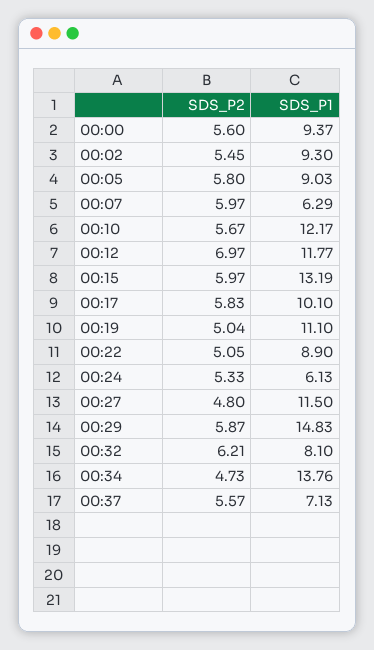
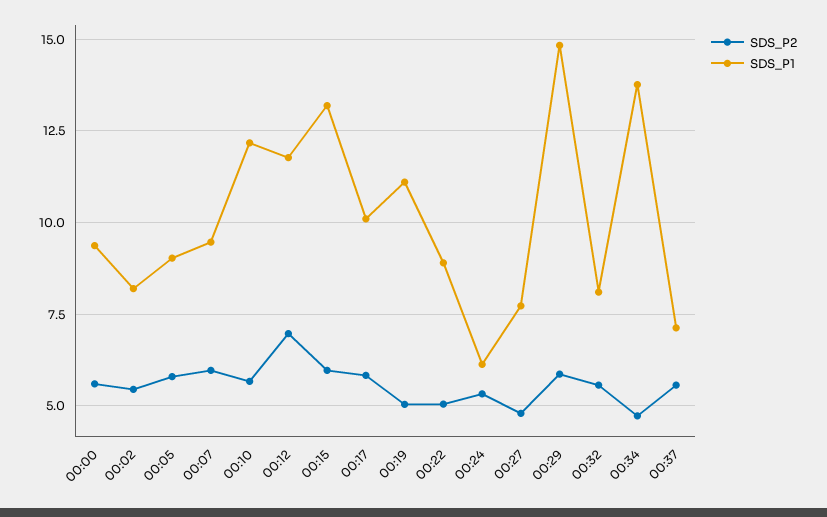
  {
    "SDS_P2": {
      "00:00": 5.6,
      "00:02": 5.45,
      "00:05": 5.8,
      "00:07": 5.97,
      "00:10": 5.67,
      "00:12": 6.97,
      "00:15": 5.97,
      "00:17": 5.83,
      "00:19": 5.04,
      "00:22": 5.05,
      "00:24": 5.33,
      "00:27": 4.8,
      "00:29": 5.87,
-     "00:32": 6.21,
+     "00:32": 5.5,
      "00:34": 4.73,
      "00:37": 5.57
    },
    "SDS_P1": {
      "00:00": 9.37,
-     "00:02": 9.3,
+     "00:02": 8.25,
      "00:05": 9.03,
-     "00:07": 6.29,
+     "00:07": 9.5,
      "00:10": 12.17,
      "00:12": 11.77,
      "00:15": 13.19,
      "00:17": 10.1,
      "00:19": 11.1,
      "00:22": 8.9,
      "00:24": 6.13,
-     "00:27": 11.5,
+     "00:27": 7.75,
      "00:29": 14.83,
      "00:32": 8.1,
      "00:34": 13.76,
      "00:37": 7.13
    }
  }

